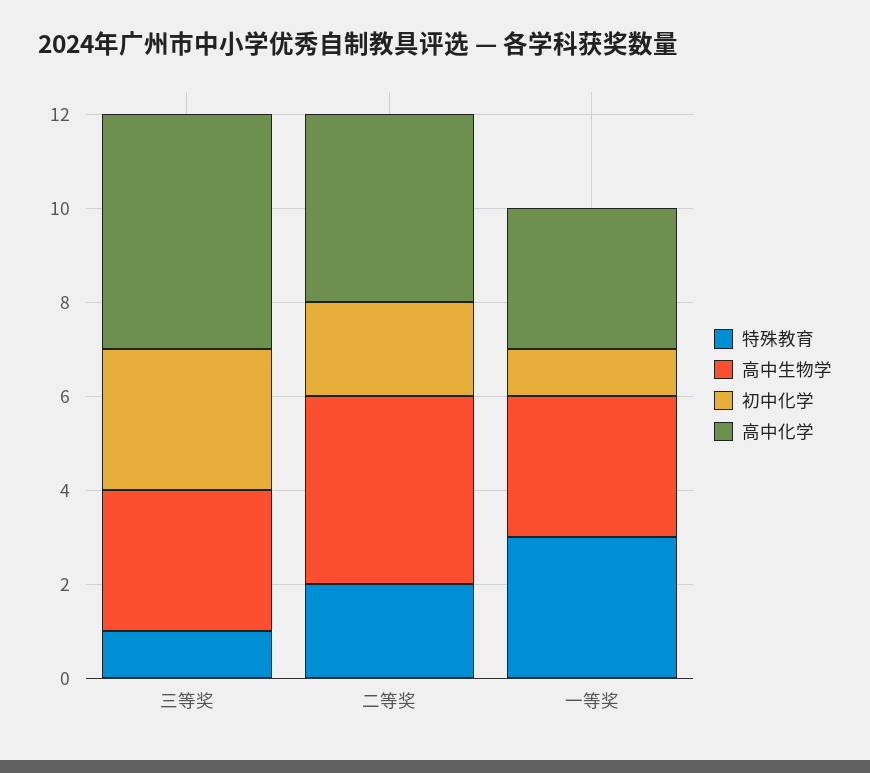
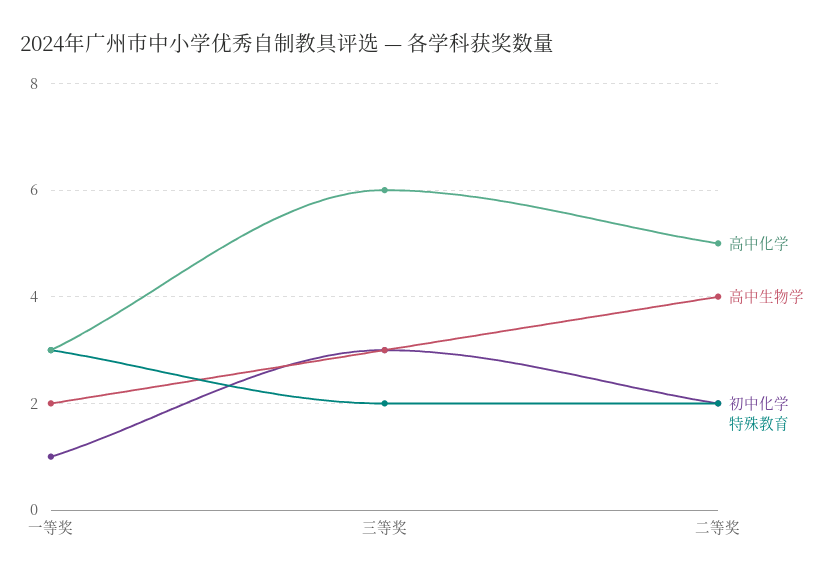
  {
    "特殊教育": {
-     "三等奖": 1,
+     "三等奖": 2,
      "二等奖": 2,
      "一等奖": 3
    },
    "高中生物学": {
      "三等奖": 3,
      "二等奖": 4,
-     "一等奖": 3
+     "一等奖": 2
    },
    "初中化学": {
      "三等奖": 3,
      "二等奖": 2,
      "一等奖": 1
    },
    "高中化学": {
-     "三等奖": 5,
+     "三等奖": 6,
-     "二等奖": 4,
+     "二等奖": 5,
      "一等奖": 3
    }
  }

